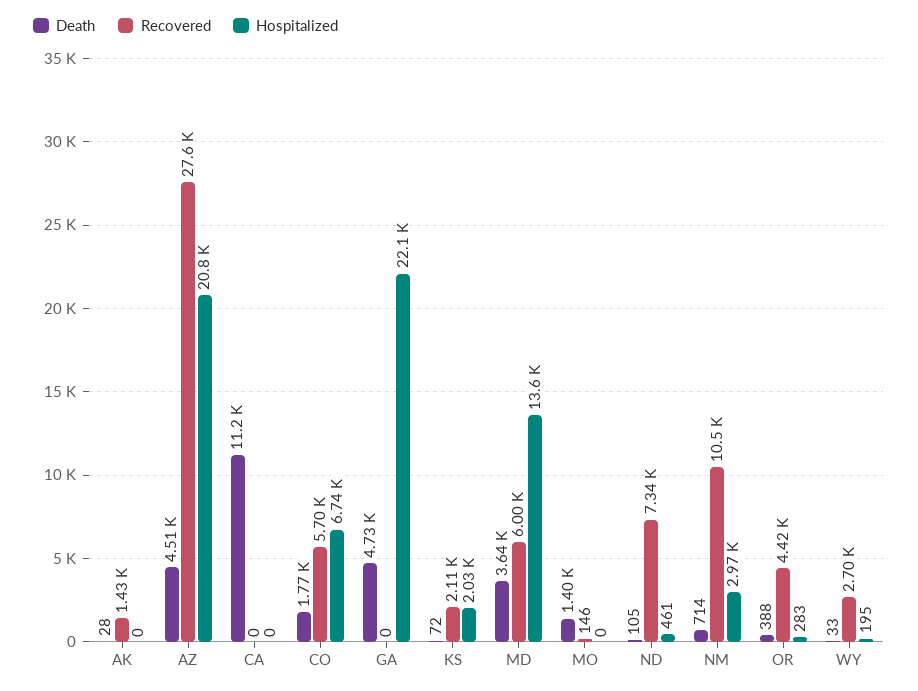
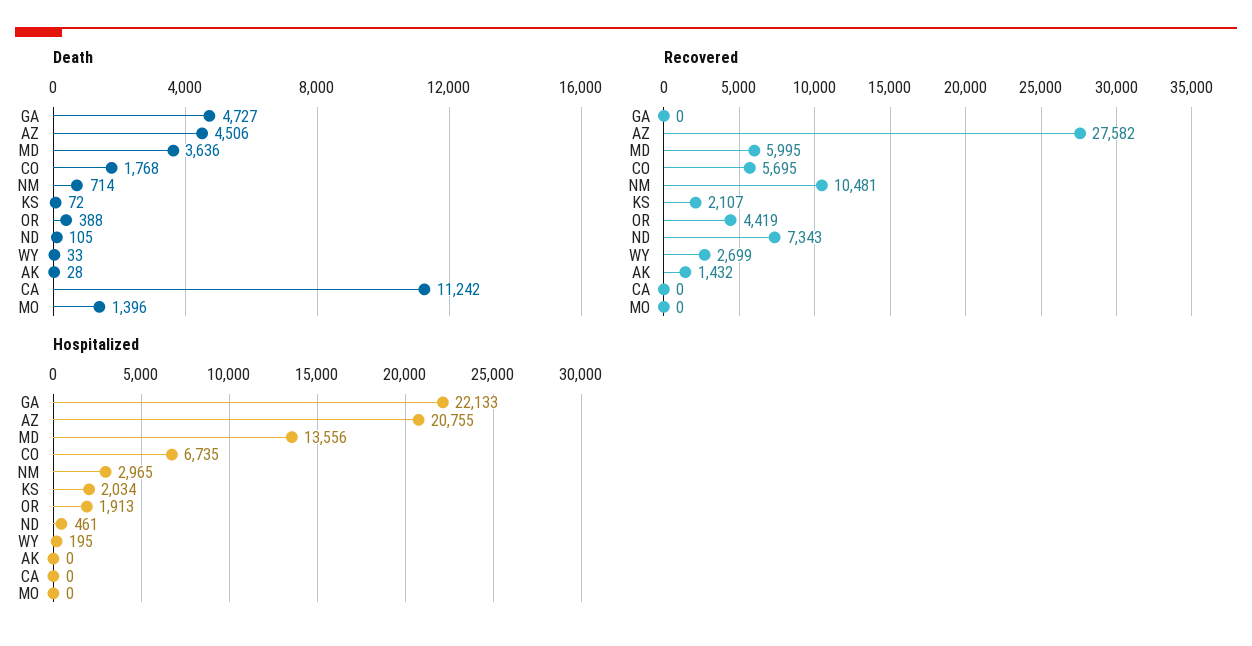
  {
    "Death": {
      "AK": 28,
      "AZ": 4506,
      "CA": 11242,
      "CO": 1768,
      "GA": 4727,
      "KS": 72,
      "MD": 3636,
      "MO": 1396,
      "ND": 105,
      "NM": 714,
      "OR": 388,
      "WY": 33
    },
    "Recovered": {
      "AK": 1432,
      "AZ": 27582,
      "CA": 0,
      "CO": 5695,
      "GA": 0,
      "KS": 2107,
      "MD": 5995,
-     "MO": 146,
+     "MO": 0,
      "ND": 7343,
      "NM": 10481,
      "OR": 4419,
      "WY": 2699
    },
    "Hospitalized": {
      "AK": 0,
      "AZ": 20755,
      "CA": 0,
      "CO": 6735,
      "GA": 22133,
      "KS": 2034,
      "MD": 13556,
      "MO": 0,
      "ND": 461,
      "NM": 2965,
-     "OR": 283,
+     "OR": 1913,
      "WY": 195
    }
  }

